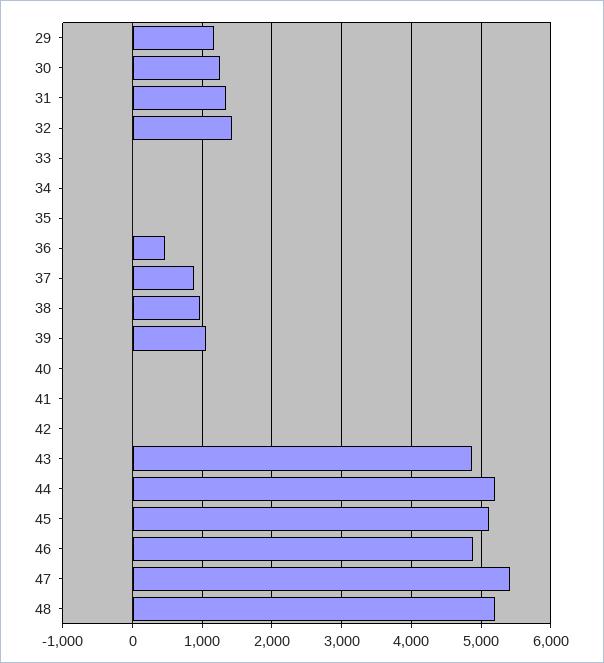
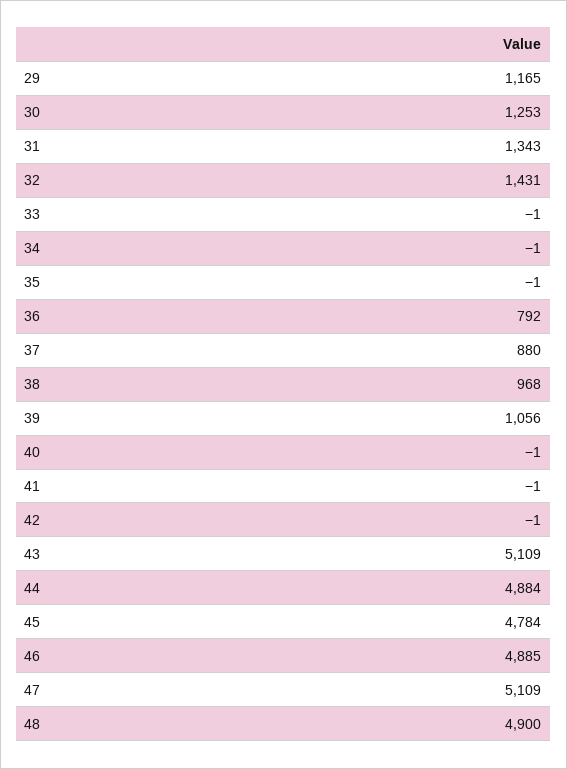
  {
    "29": 1165,
    "30": 1253,
    "31": 1343,
    "32": 1431,
    "33": -1,
    "34": -1,
    "35": -1,
-   "36": 500,
+   "36": 792,
    "37": 880,
    "38": 968,
    "39": 1056,
    "40": -1,
    "41": -1,
    "42": -1,
-   "43": 4900,
+   "43": 5109,
-   "44": 5200,
+   "44": 4884,
-   "45": 5100,
+   "45": 4784,
    "46": 4885,
-   "47": 5400,
+   "47": 5109,
-   "48": 5200
+   "48": 4900
  }

